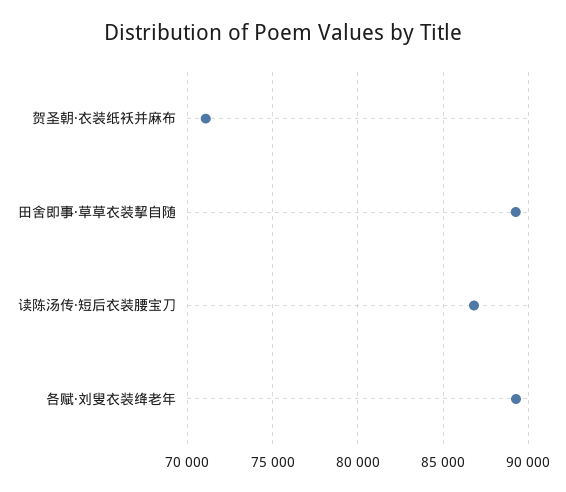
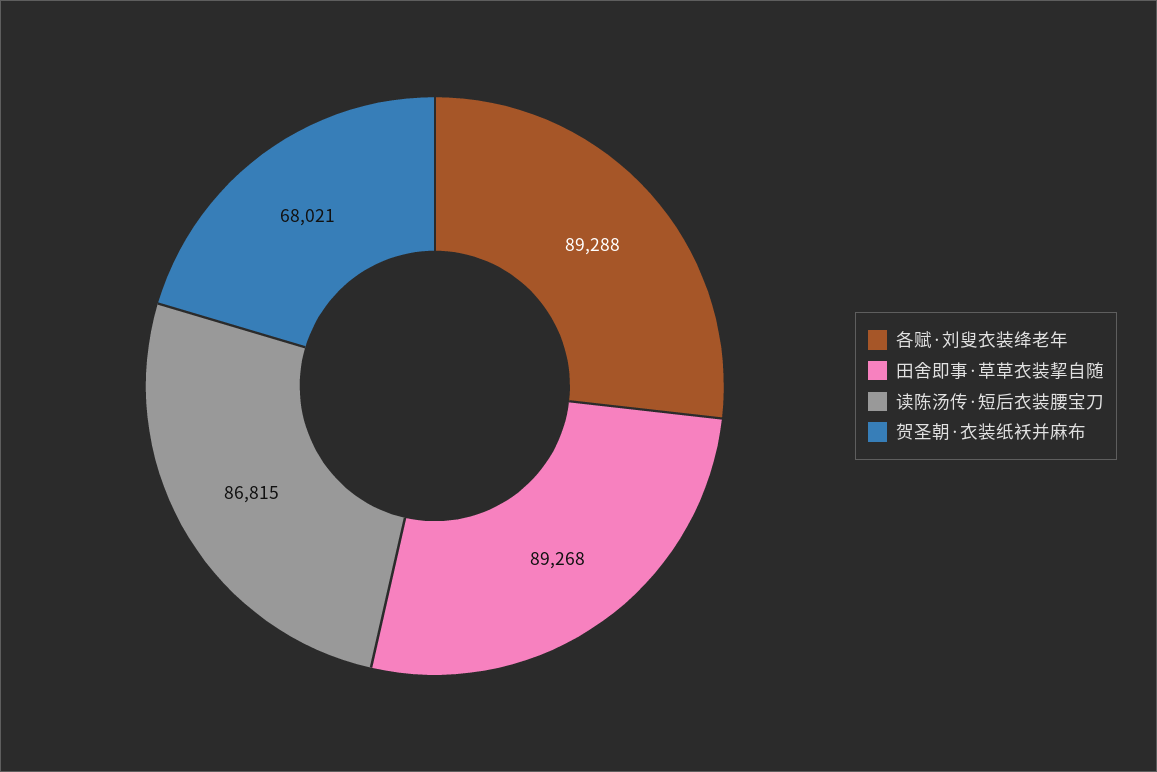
  {
-   "贺圣朝·衣装纸袄并麻布": 71000,
+   "贺圣朝·衣装纸袄并麻布": 68021,
    "田舍即事·草草衣装挈自随": 89268,
    "读陈汤传·短后衣装腰宝刀": 86815,
    "各赋·刘叟衣装绛老年": 89288
  }

